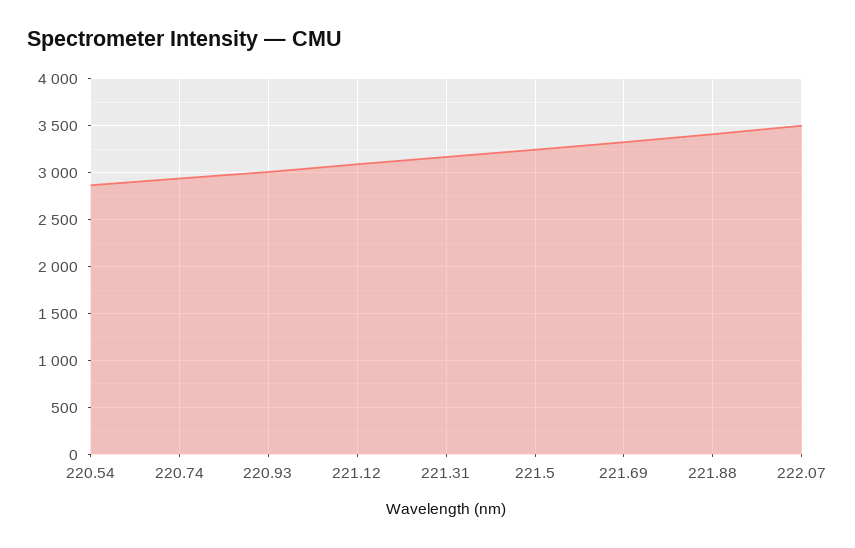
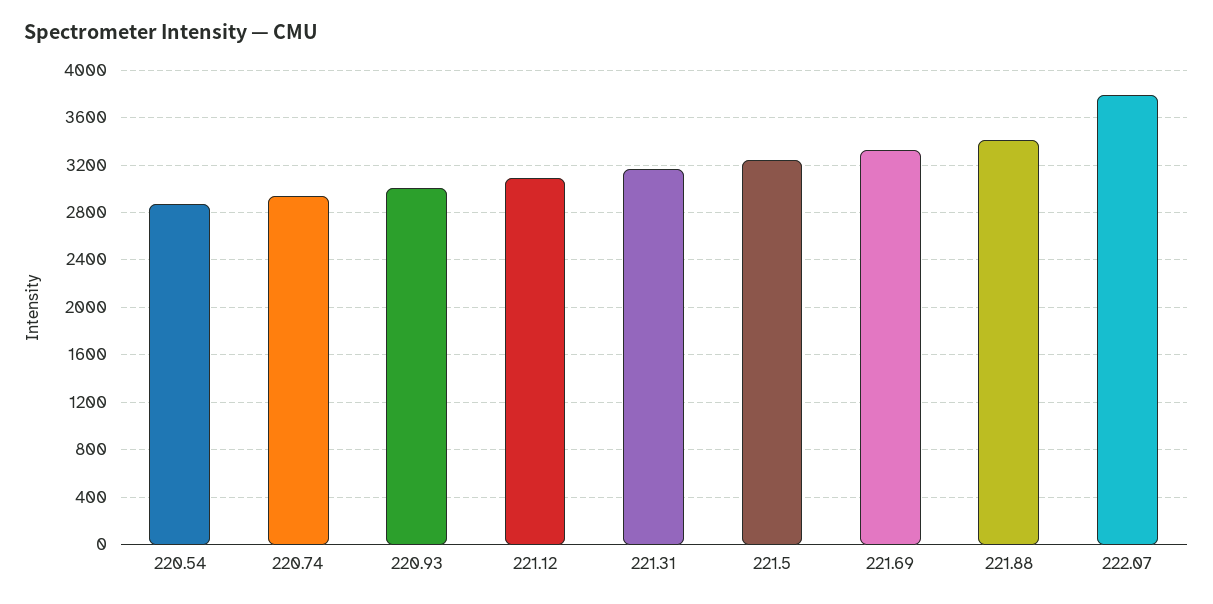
  {
    "220.54": 2900,
    "220.74": 2900,
    "220.93": 3000,
    "221.12": 3100,
    "221.31": 3200,
    "221.5": 3200,
    "221.69": 3300,
    "221.88": 3400,
-   "222.07": 3500
+   "222.07": 3800
  }

